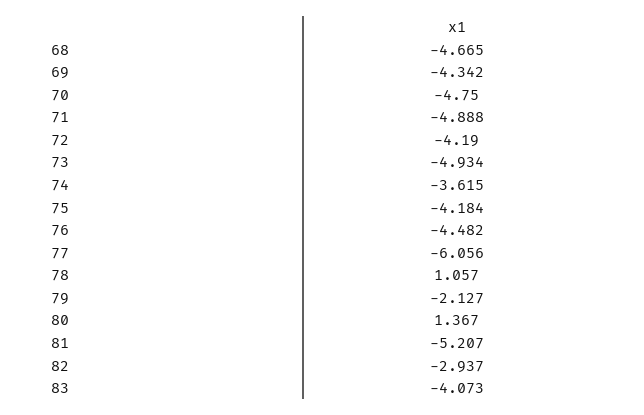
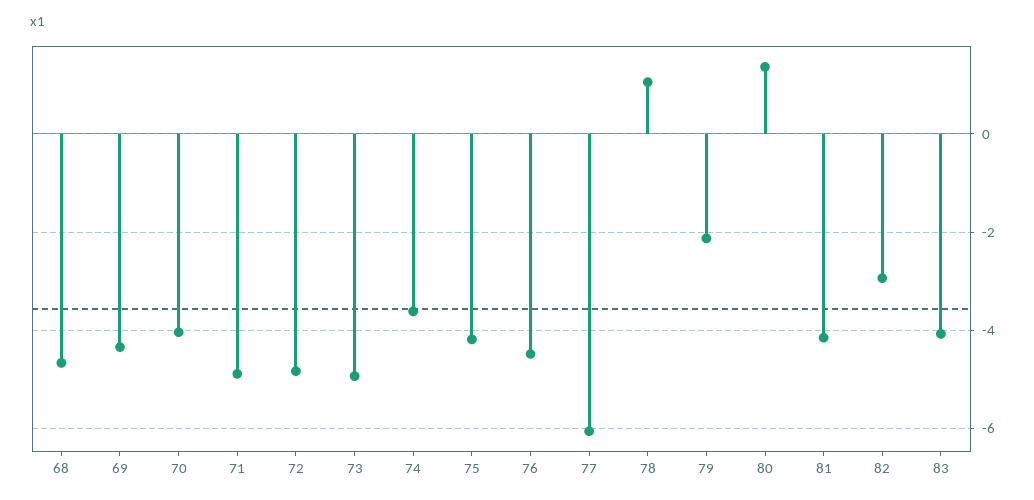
  {
    "68": -4.665,
    "69": -4.342,
-   "70": -4.75,
+   "70": -4,
    "71": -4.888,
-   "72": -4.19,
+   "72": -4.8,
    "73": -4.934,
    "74": -3.615,
    "75": -4.184,
    "76": -4.482,
    "77": -6.056,
    "78": 1.057,
    "79": -2.127,
    "80": 1.367,
-   "81": -5.207,
+   "81": -4.2,
    "82": -2.937,
    "83": -4.073
  }

